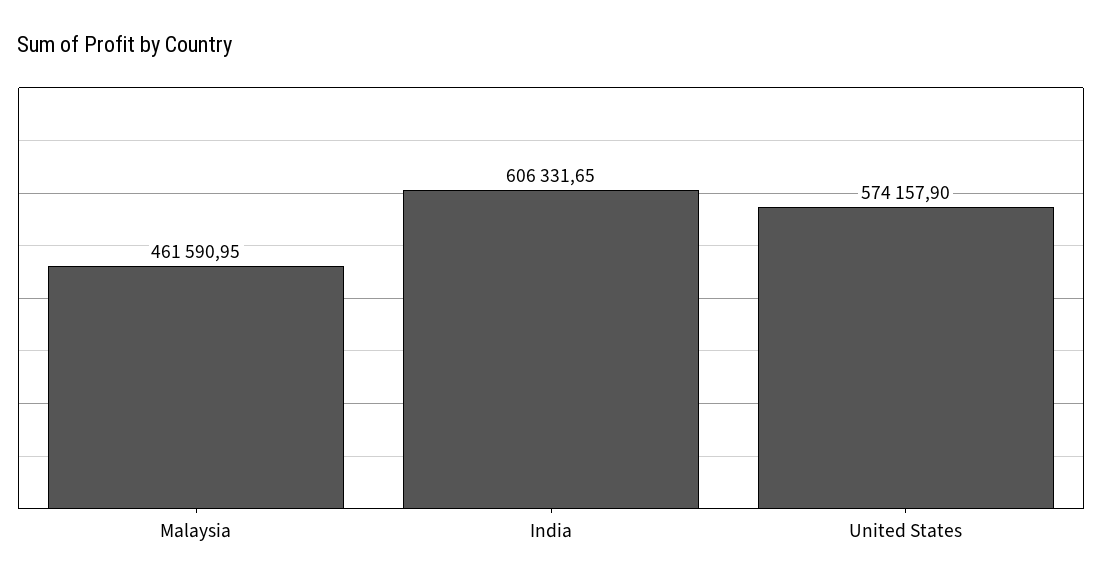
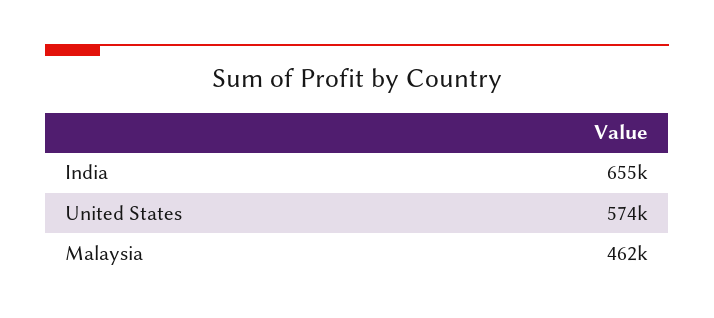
  {
    "Malaysia": 461590.95,
-   "India": 606331.65,
+   "India": 655000,
    "United States": 574157.9
  }

